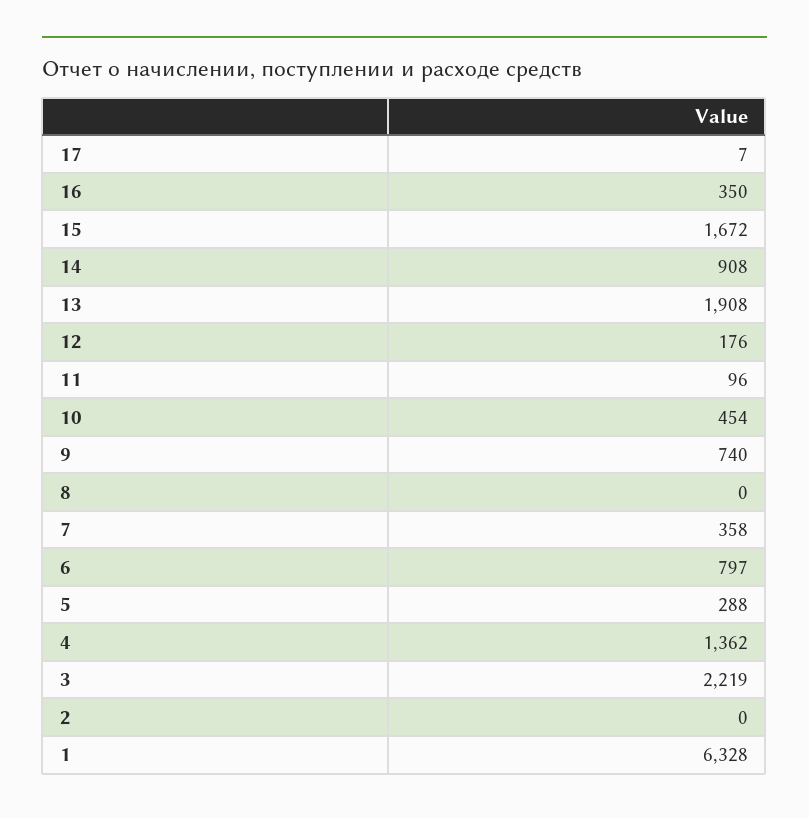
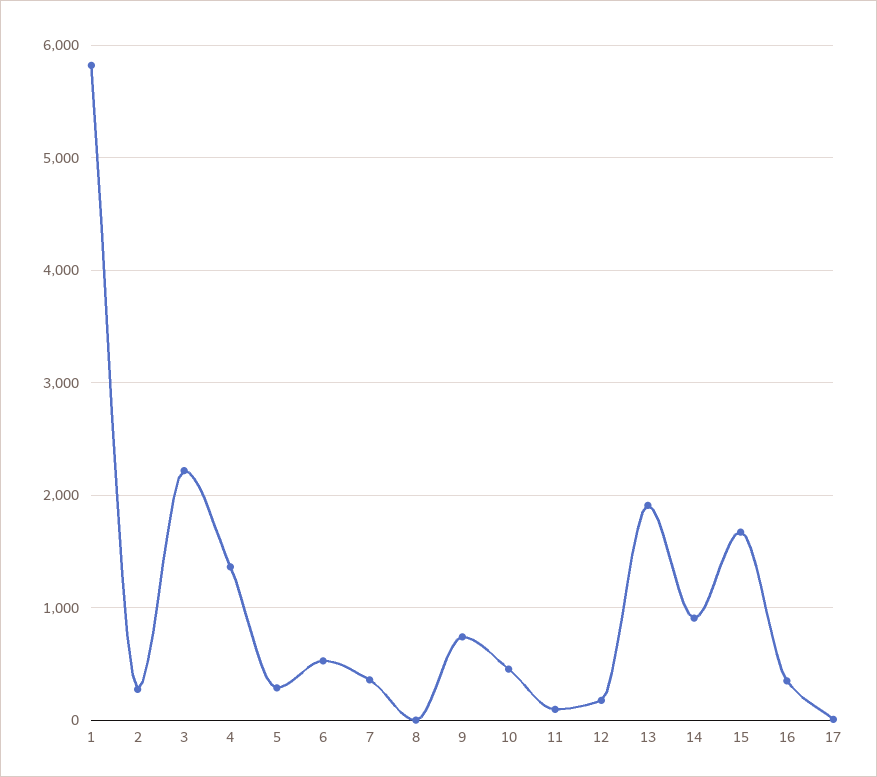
  {
    "17": 7,
    "16": 350,
    "15": 1672,
    "14": 908,
    "13": 1908,
    "12": 176,
    "11": 96,
    "10": 454,
    "9": 740,
    "8": 0,
    "7": 358,
-   "6": 797,
+   "6": 500,
    "5": 288,
    "4": 1362,
    "3": 2219,
-   "2": 0,
+   "2": 300,
-   "1": 6328
+   "1": 5800
  }

